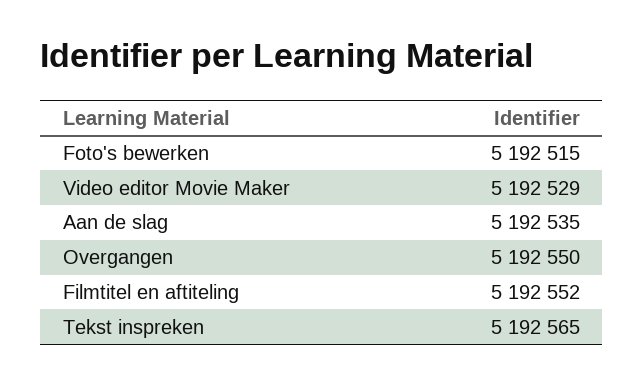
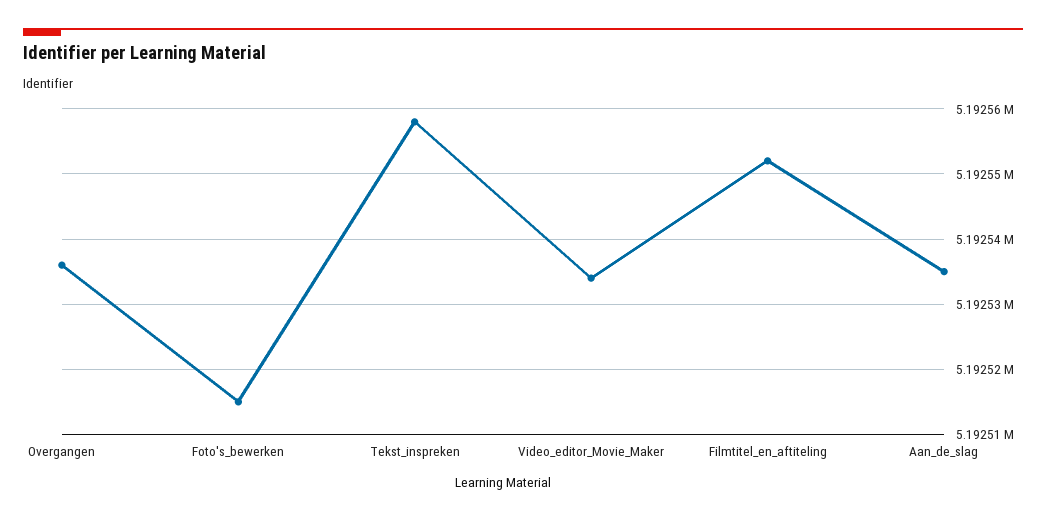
  {
    "Foto's bewerken": 5192515,
-   "Video editor Movie Maker": 5192529,
+   "Video editor Movie Maker": 5192534,
    "Aan de slag": 5192535,
-   "Overgangen": 5192550,
+   "Overgangen": 5192536,
    "Filmtitel en aftiteling": 5192552,
-   "Tekst inspreken": 5192565
+   "Tekst inspreken": 5192558
  }

